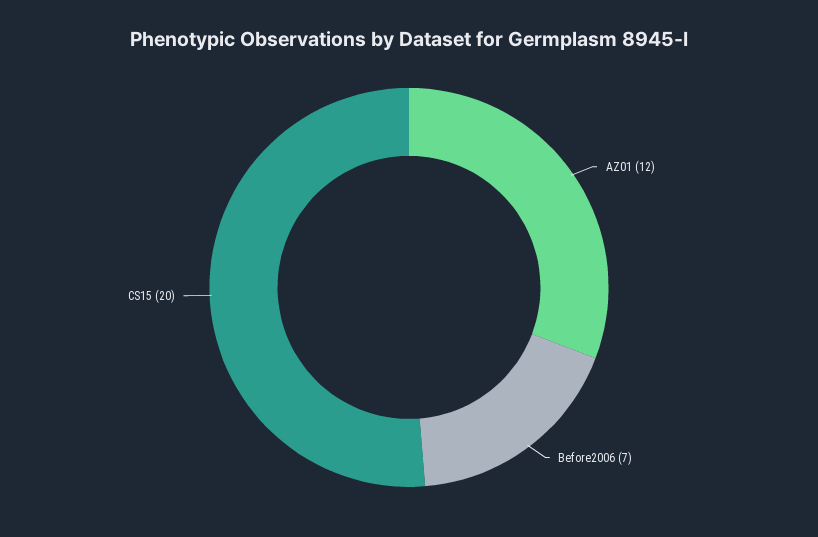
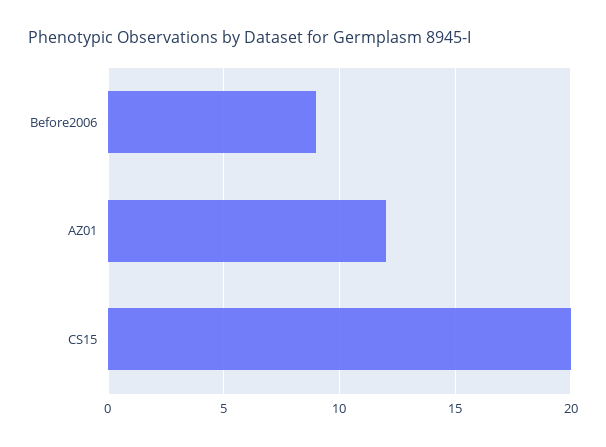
  {
    "AZ01": 12,
-   "Before2006": 7,
+   "Before2006": 9,
    "CS15": 20
  }

